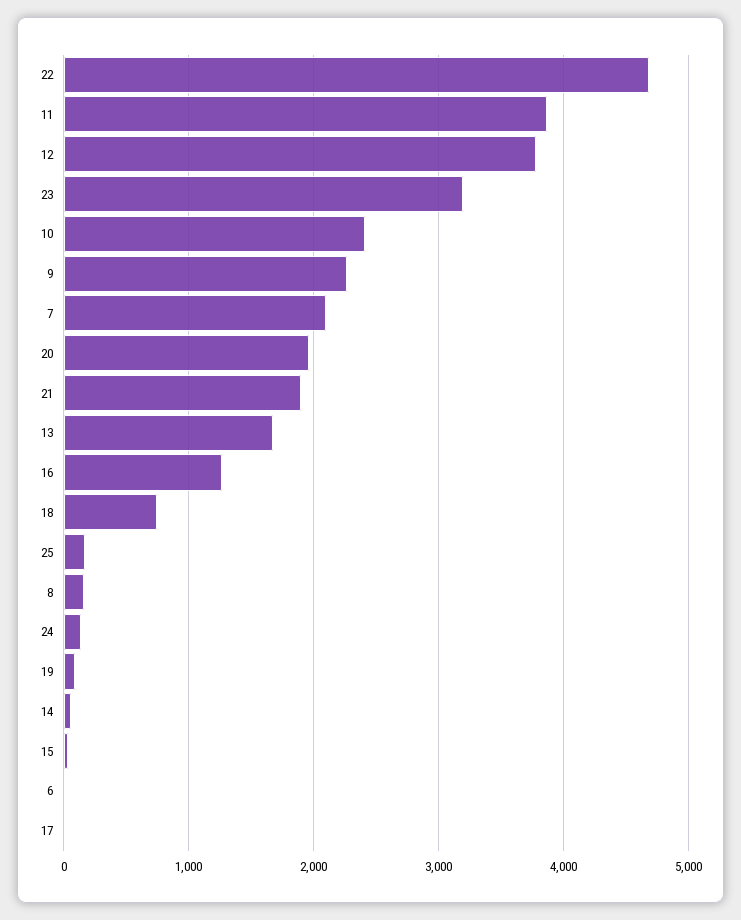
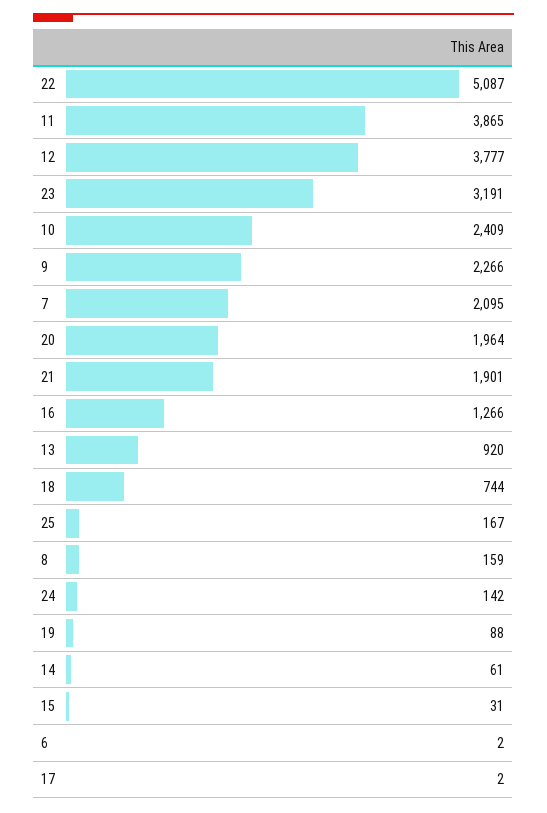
  {
-   "22": 4700,
+   "22": 5087,
    "11": 3865,
    "12": 3777,
    "23": 3191,
    "10": 2409,
    "9": 2266,
    "7": 2095,
    "20": 1964,
    "21": 1901,
-   "13": 1700,
+   "13": 920,
    "16": 1266,
    "18": 744,
    "25": 167,
    "8": 159,
    "24": 142,
    "19": 88,
    "14": 61,
    "15": 31,
    "6": 2,
    "17": 2
  }

